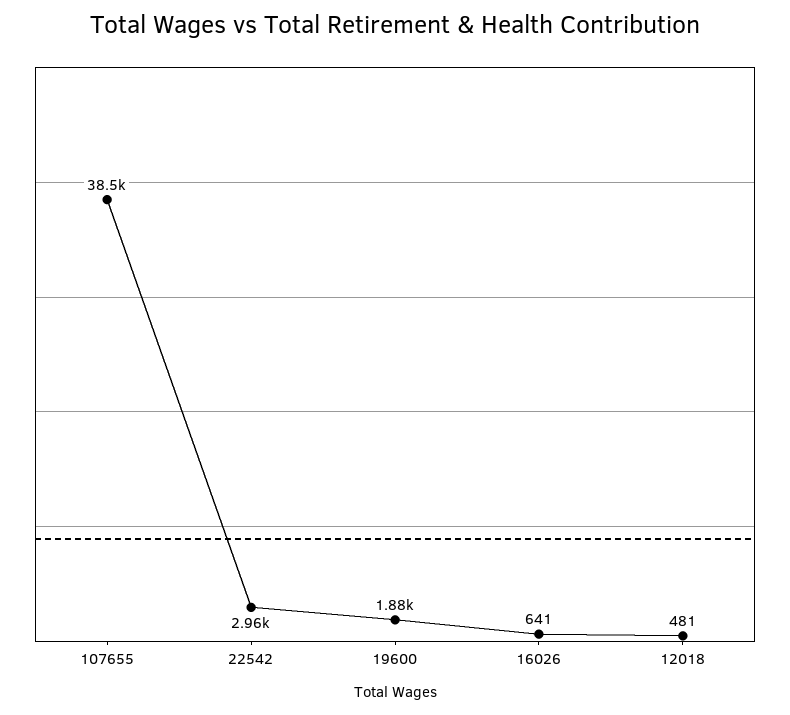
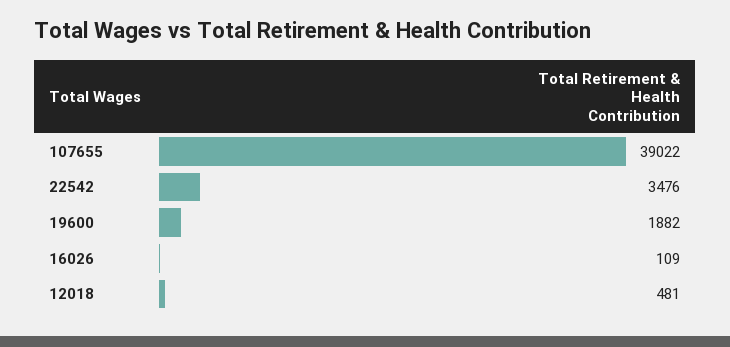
  {
-   "107655": 38500,
+   "107655": 39022,
-   "22542": 2960,
+   "22542": 3476,
    "19600": 1882,
-   "16026": 641,
+   "16026": 109,
    "12018": 481
  }

